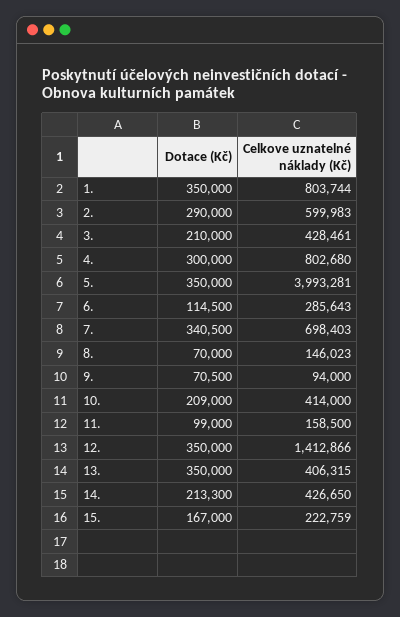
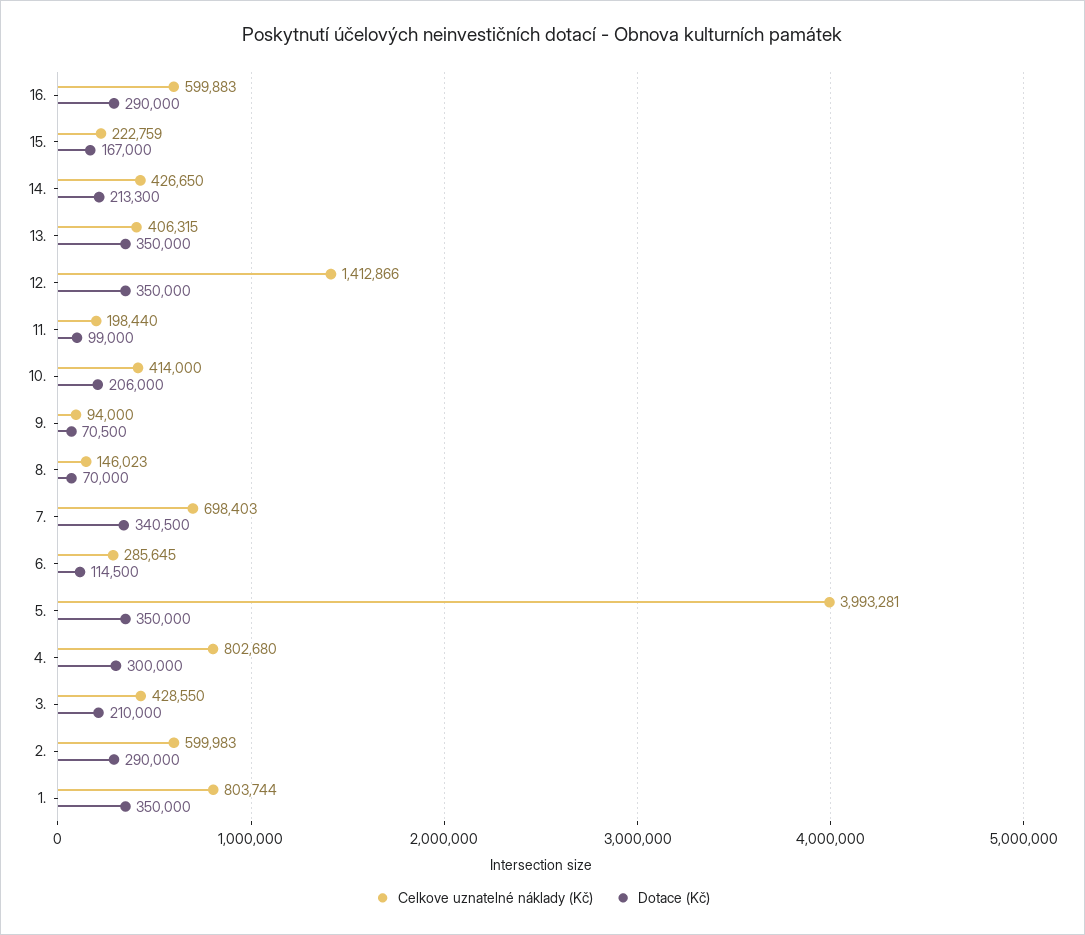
  {
    "Dotace (Kč)": {
      "1.": 350000,
      "2.": 290000,
      "3.": 210000,
      "4.": 300000,
      "5.": 350000,
      "6.": 114500,
      "7.": 340500,
      "8.": 70000,
      "9.": 70500,
-     "10.": 209000,
+     "10.": 206000,
      "11.": 99000,
      "12.": 350000,
      "13.": 350000,
      "14.": 213300,
-     "15.": 167000
+     "15.": 167000,
+     "16.": 290000
    },
    "Celkove uznatelné náklady (Kč)": {
      "1.": 803744,
      "2.": 599983,
-     "3.": 428461,
+     "3.": 428550,
      "4.": 802680,
      "5.": 3993281,
-     "6.": 285643,
+     "6.": 285645,
      "7.": 698403,
      "8.": 146023,
      "9.": 94000,
      "10.": 414000,
-     "11.": 158500,
+     "11.": 198440,
      "12.": 1412866,
      "13.": 406315,
      "14.": 426650,
-     "15.": 222759
+     "15.": 222759,
+     "16.": 599883
    }
  }

